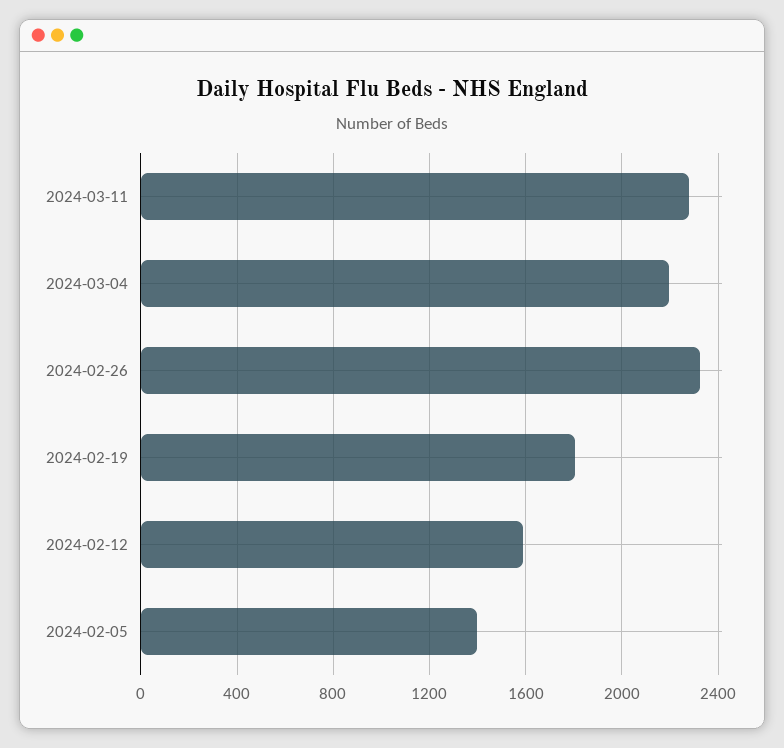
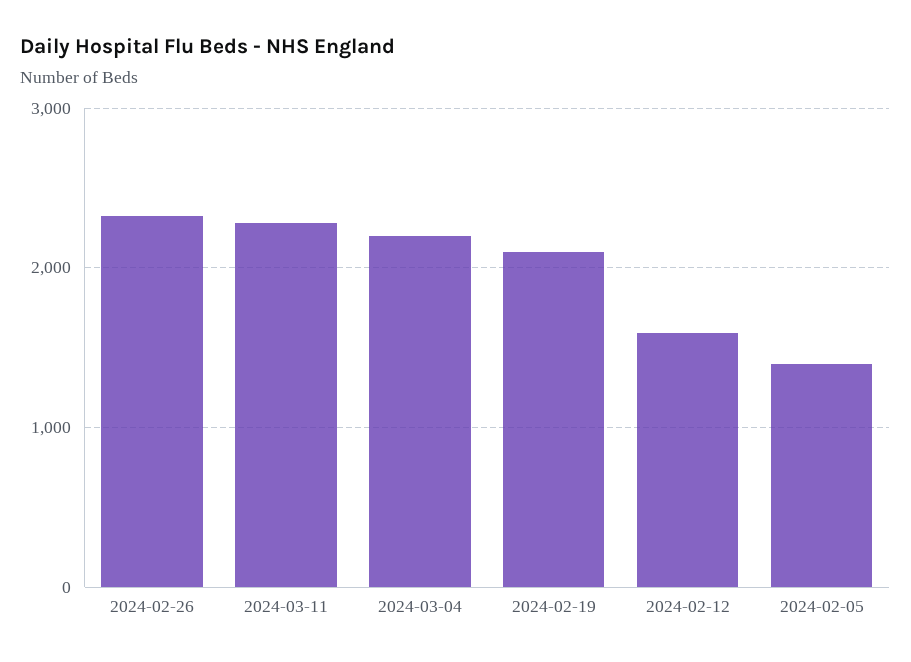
  {
    "2024-03-11": 2300,
    "2024-03-04": 2200,
    "2024-02-26": 2300,
-   "2024-02-19": 1800,
+   "2024-02-19": 2100,
    "2024-02-12": 1600,
    "2024-02-05": 1400
  }

